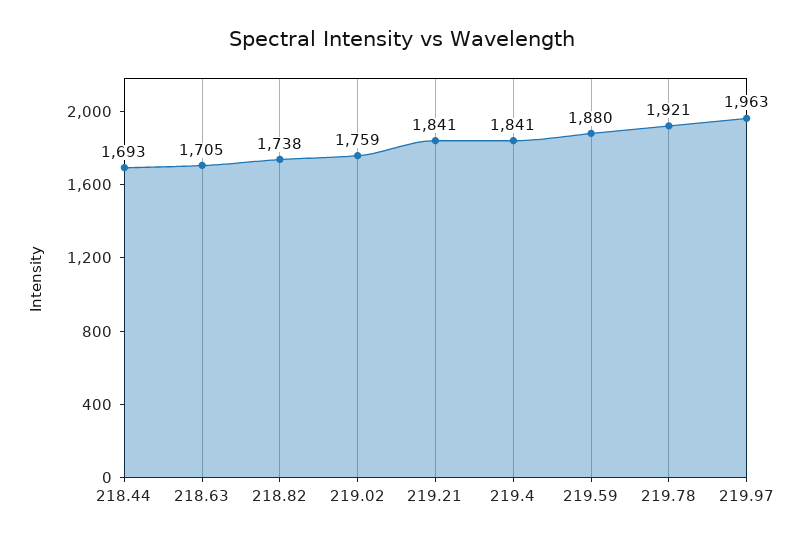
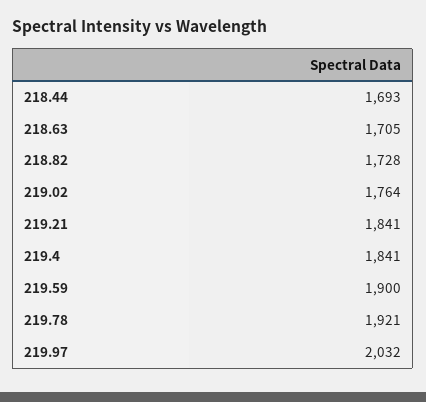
  {
    "218.44": 1693,
    "218.63": 1705,
-   "218.82": 1738,
+   "218.82": 1728,
-   "219.02": 1759,
+   "219.02": 1764,
    "219.21": 1841,
    "219.4": 1841,
-   "219.59": 1880,
+   "219.59": 1900,
    "219.78": 1921,
-   "219.97": 1963
+   "219.97": 2032
  }

